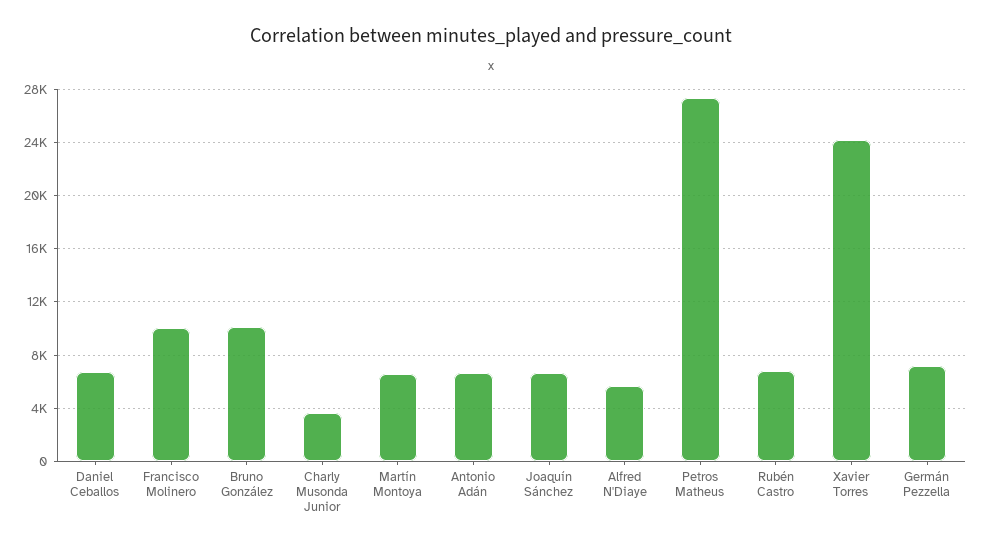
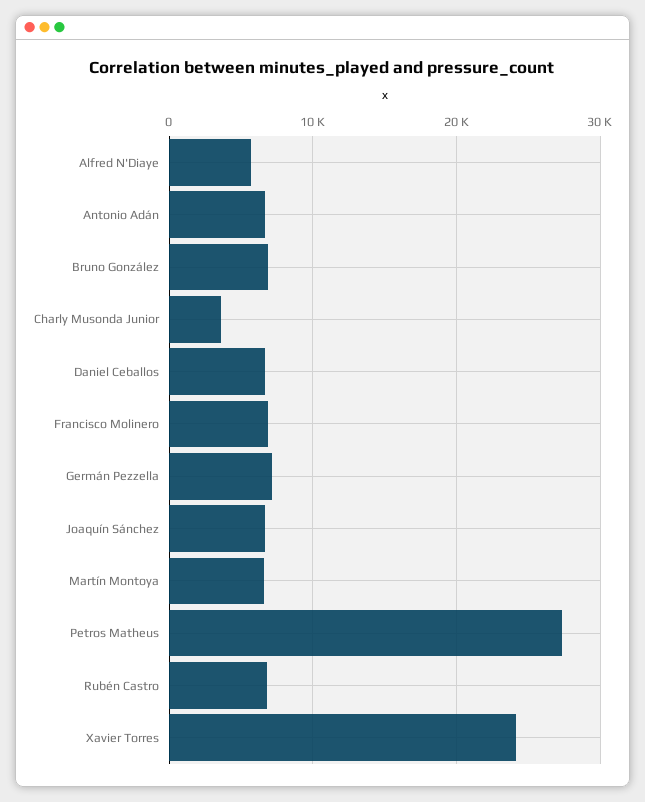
  {
    "Daniel Ceballos": 6500,
-   "Francisco Molinero": 10000,
+   "Francisco Molinero": 7000,
-   "Bruno González": 10000,
+   "Bruno González": 7000,
    "Charly Musonda Junior": 3500,
    "Martín Montoya": 6500,
    "Antonio Adán": 6500,
    "Joaquín Sánchez": 6500,
    "Alfred N'Diaye": 5500,
    "Petros Matheus": 27500,
    "Rubén Castro": 7000,
    "Xavier Torres": 24000,
    "Germán Pezzella": 7000
  }

